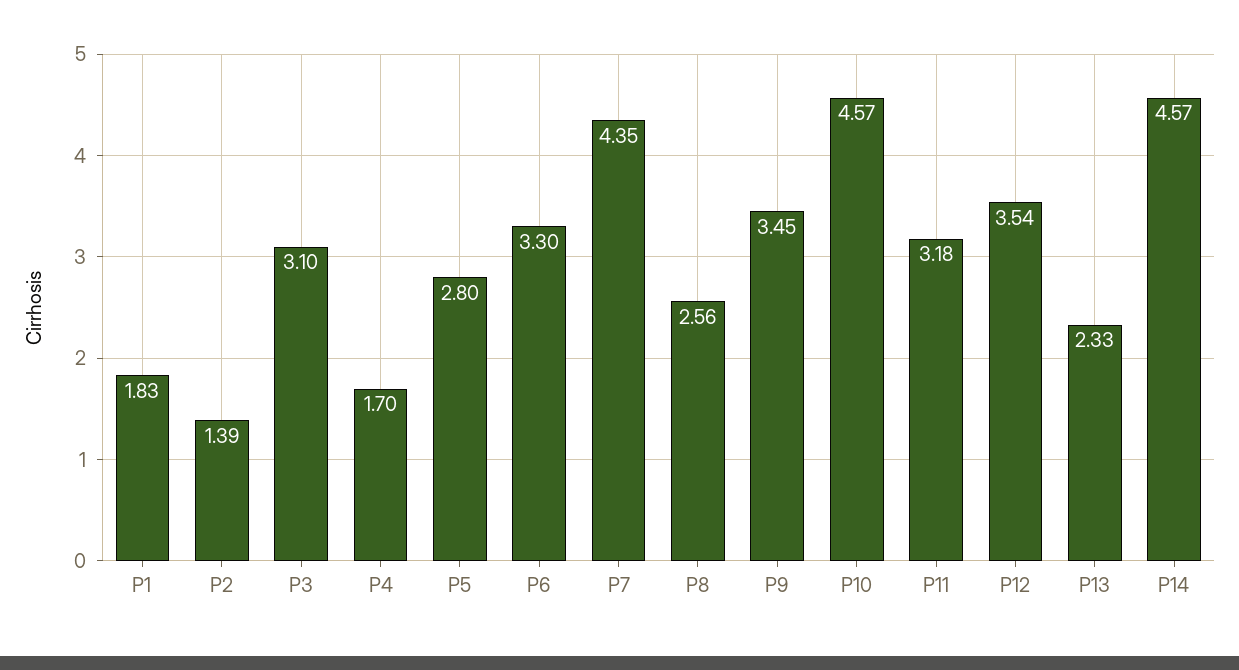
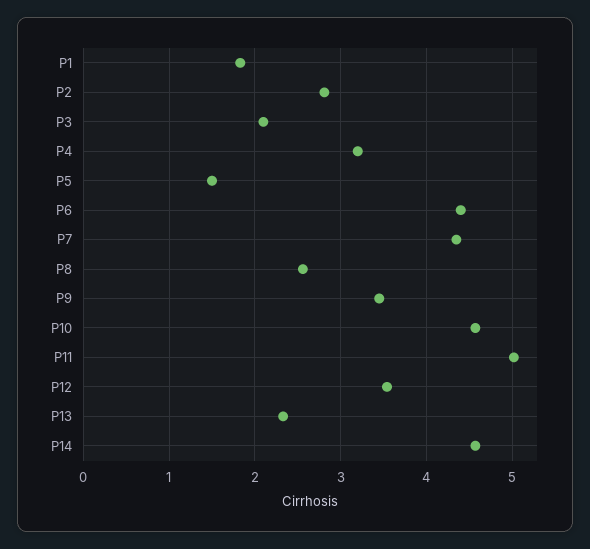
  {
    "P1": 1.83,
-   "P2": 1.39,
+   "P2": 2.8,
-   "P3": 3.1,
+   "P3": 2.1,
-   "P4": 1.7,
+   "P4": 3.2,
-   "P5": 2.8,
+   "P5": 1.5,
-   "P6": 3.3,
+   "P6": 4.4,
    "P7": 4.35,
    "P8": 2.56,
    "P9": 3.45,
    "P10": 4.57,
-   "P11": 3.18,
+   "P11": 5,
    "P12": 3.54,
    "P13": 2.33,
    "P14": 4.57
  }

